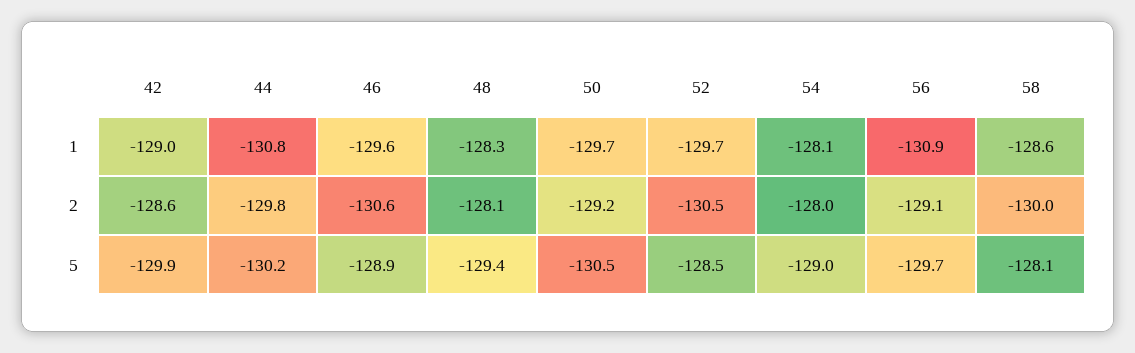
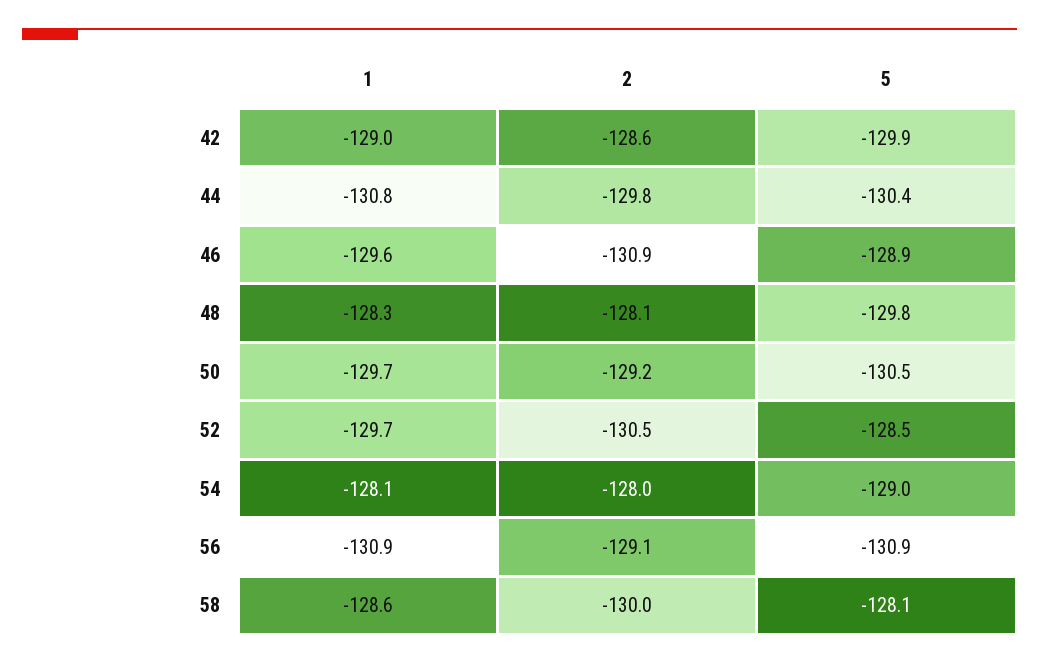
  {
    "42": {
      "1": -129,
      "2": -128.6,
      "5": -129.9
    },
    "44": {
      "1": -130.8,
      "2": -129.8,
-     "5": -130.2
+     "5": -130.4
    },
    "46": {
      "1": -129.6,
-     "2": -130.6,
+     "2": -130.9,
      "5": -128.9
    },
    "48": {
      "1": -128.3,
      "2": -128.1,
-     "5": -129.4
+     "5": -129.8
    },
    "50": {
      "1": -129.7,
      "2": -129.2,
      "5": -130.5
    },
    "52": {
      "1": -129.7,
      "2": -130.5,
      "5": -128.5
    },
    "54": {
      "1": -128.1,
      "2": -128,
      "5": -129
    },
    "56": {
      "1": -130.9,
      "2": -129.1,
-     "5": -129.7
+     "5": -130.9
    },
    "58": {
      "1": -128.6,
      "2": -130,
      "5": -128.1
    }
  }

